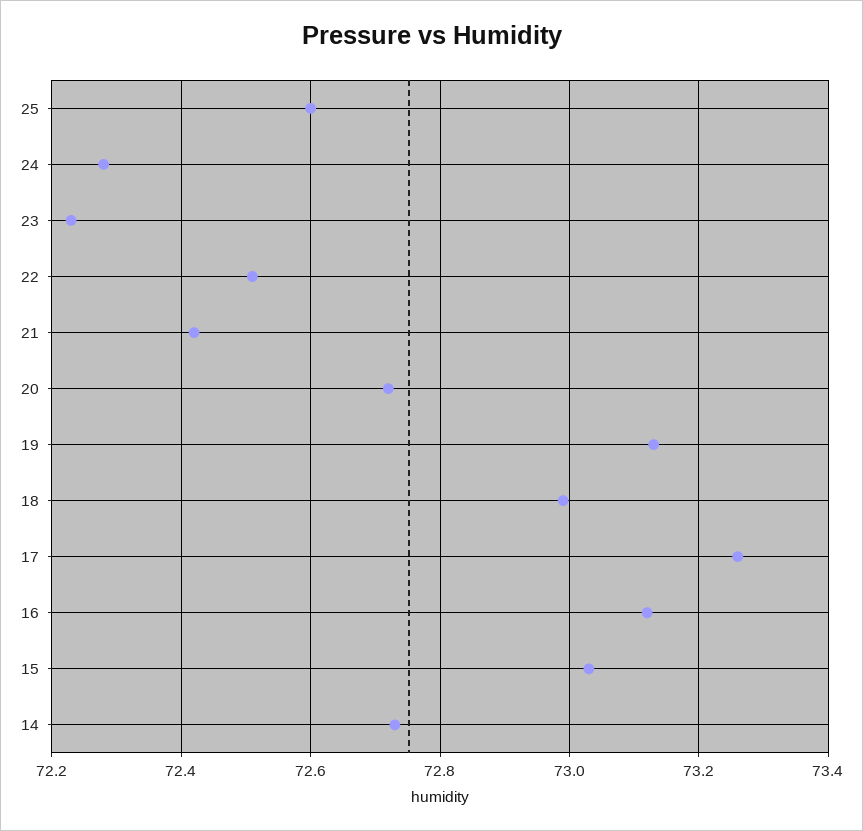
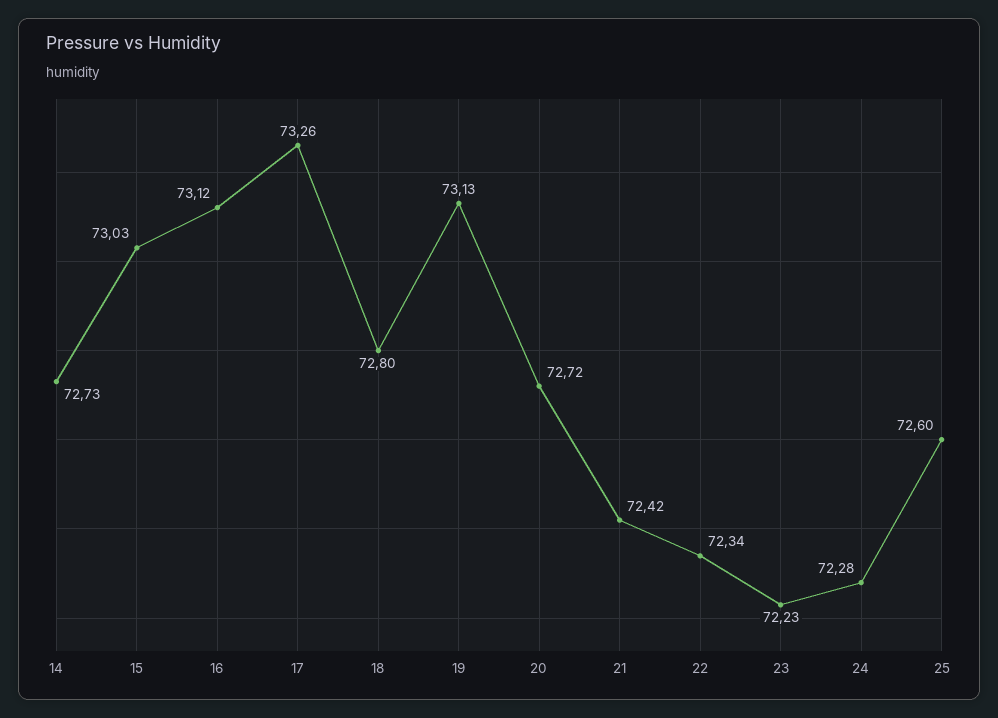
  {
    "25": 72.6,
    "24": 72.28,
    "23": 72.23,
-   "22": 72.5,
+   "22": 72.34,
    "21": 72.42,
    "20": 72.72,
    "19": 73.13,
-   "18": 73,
+   "18": 72.8,
    "17": 73.26,
    "16": 73.12,
    "15": 73.03,
    "14": 72.73
  }

